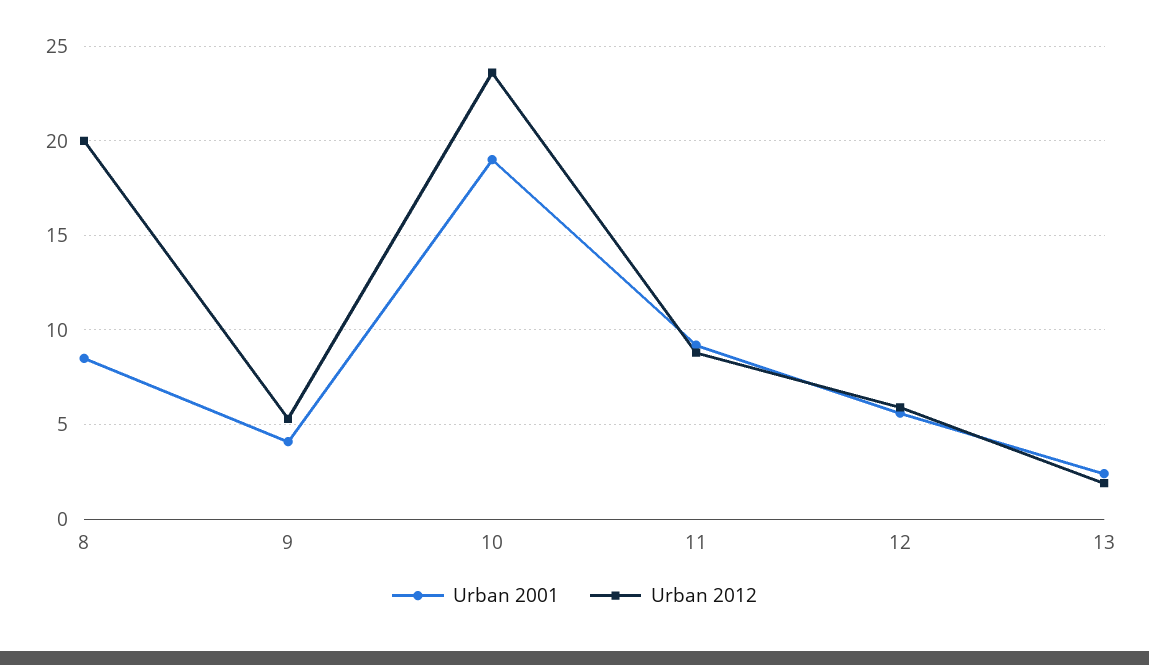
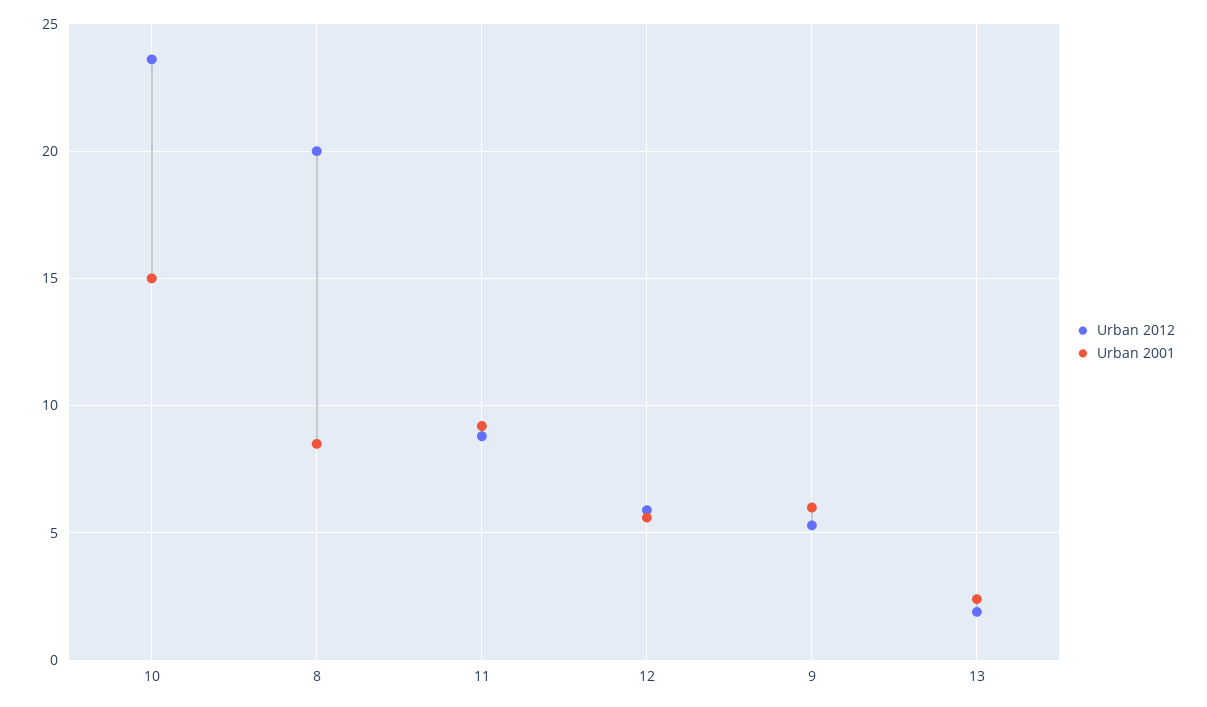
  {
    "Urban 2001": {
      "8": 8.5,
-     "9": 4,
+     "9": 6,
-     "10": 19,
+     "10": 15,
      "11": 9,
      "12": 5.5,
      "13": 2.5
    },
    "Urban 2012": {
      "8": 20,
      "9": 5.5,
      "10": 23.5,
      "11": 9,
      "12": 6,
      "13": 2
    }
  }

